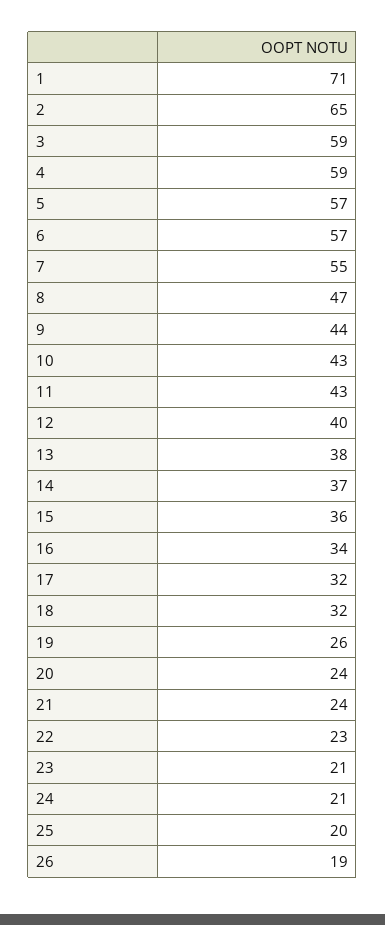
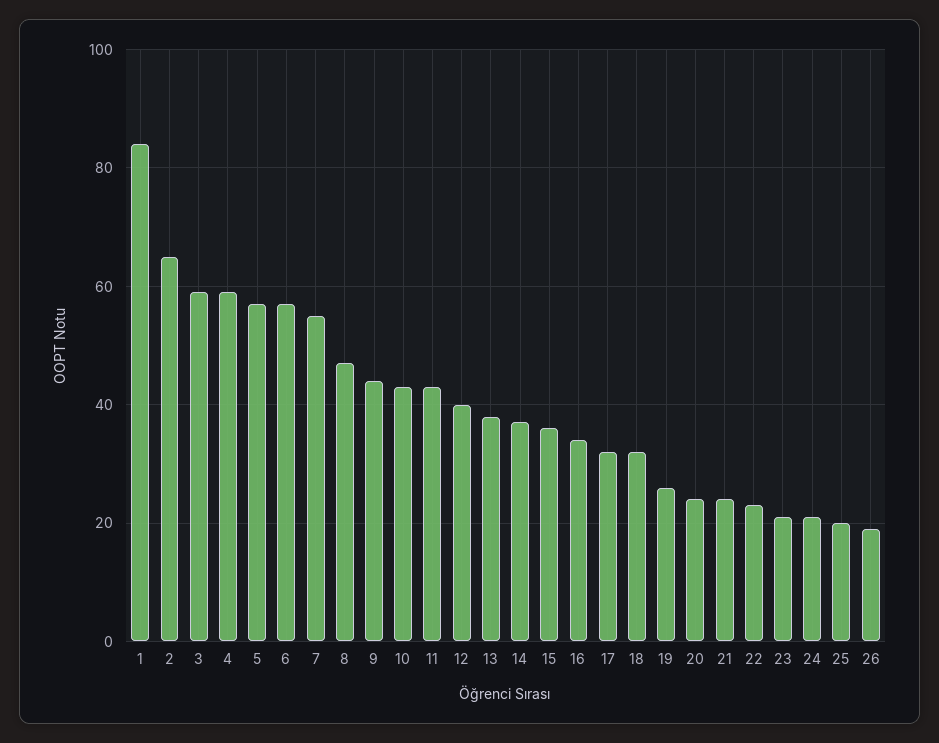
  {
-   "1": 71,
+   "1": 85,
    "2": 65,
    "3": 59,
    "4": 59,
    "5": 57,
    "6": 57,
    "7": 55,
    "8": 47,
    "9": 44,
    "10": 43,
    "11": 43,
    "12": 40,
    "13": 38,
    "14": 37,
    "15": 36,
    "16": 34,
    "17": 32,
    "18": 32,
    "19": 26,
    "20": 24,
    "21": 24,
    "22": 23,
    "23": 21,
    "24": 21,
    "25": 20,
    "26": 19
  }

